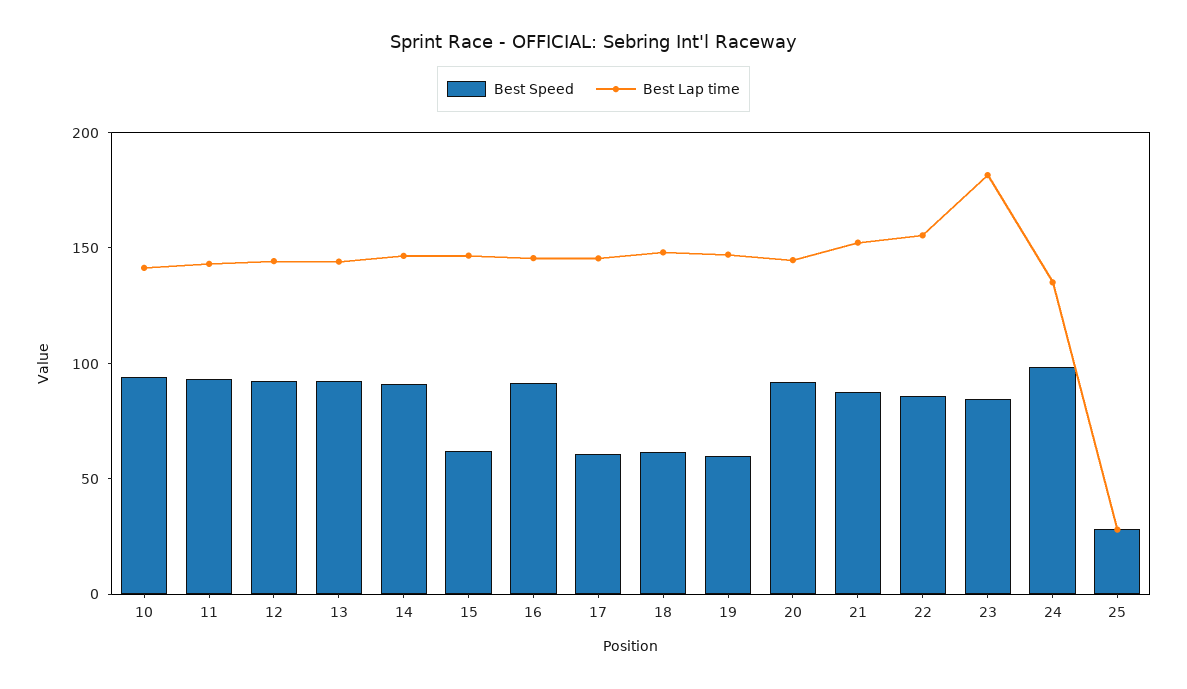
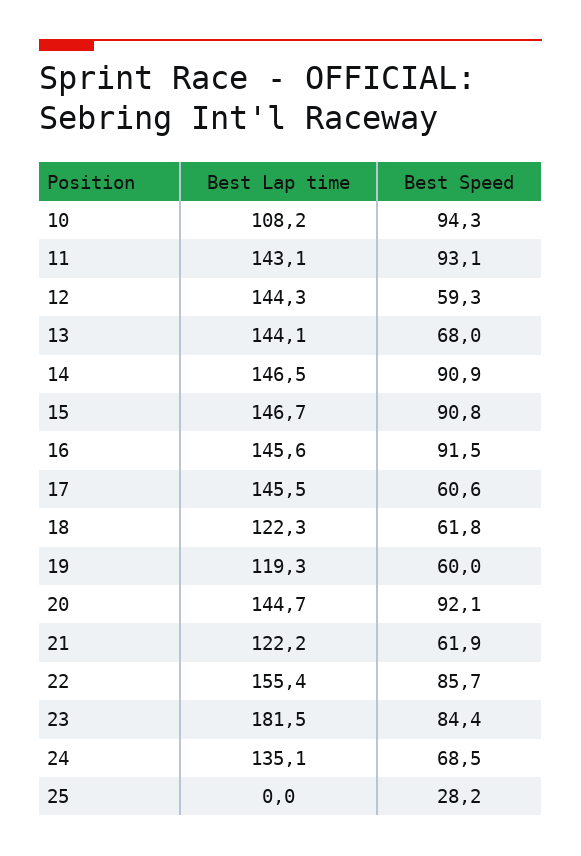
  {
    "Best Speed": {
      "10": 94.3,
      "11": 93.1,
-     "12": 90,
+     "12": 59.3,
-     "13": 90,
+     "13": 68,
      "14": 90.9,
-     "15": 60,
+     "15": 90.8,
      "16": 91.5,
      "17": 60.6,
      "18": 61.8,
      "19": 60,
      "20": 92.1,
-     "21": 90,
+     "21": 61.9,
      "22": 85.7,
      "23": 84.4,
-     "24": 100,
+     "24": 68.5,
      "25": 28.2
    },
    "Best Lap time": {
-     "10": 140,
+     "10": 108.2,
      "11": 143.1,
      "12": 144.3,
      "13": 144.1,
      "14": 146.5,
      "15": 146.7,
      "16": 145.6,
      "17": 145.5,
-     "18": 150,
+     "18": 122.3,
-     "19": 150,
+     "19": 119.3,
      "20": 144.7,
-     "21": 150,
+     "21": 122.2,
      "22": 155.4,
      "23": 181.5,
      "24": 135.1,
-     "25": 30
+     "25": 0
    }
  }

